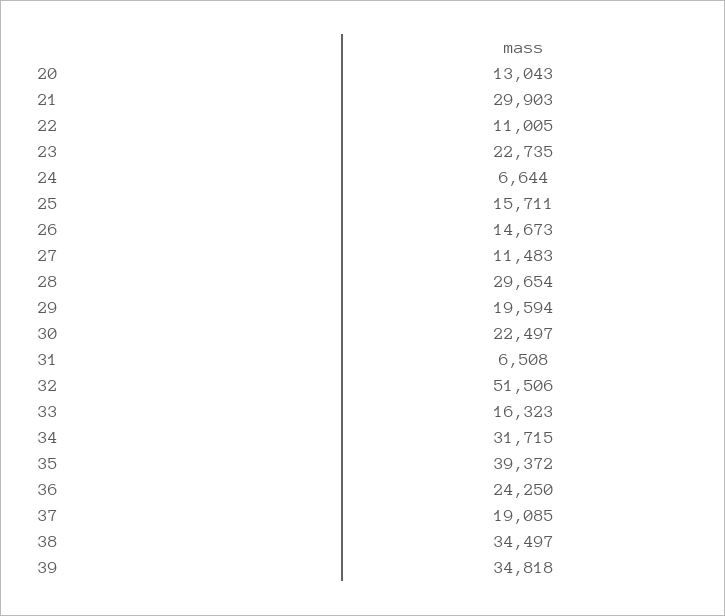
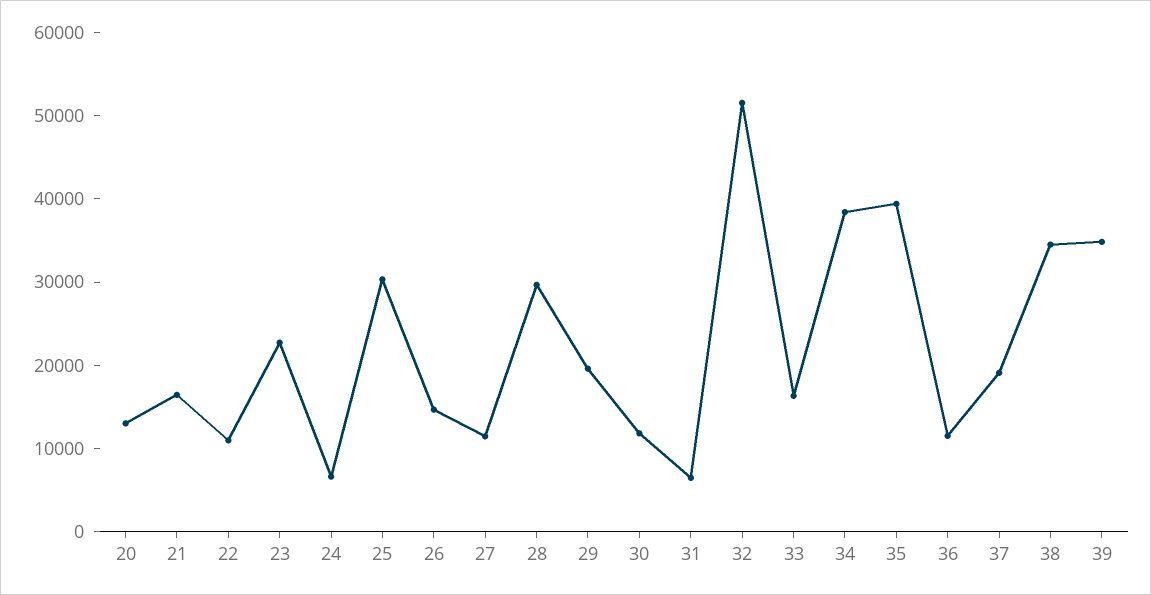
  {
    "20": 13043,
-   "21": 29903,
+   "21": 16000,
    "22": 11005,
    "23": 22735,
    "24": 6644,
-   "25": 15711,
+   "25": 30000,
    "26": 14673,
    "27": 11483,
    "28": 29654,
    "29": 19594,
-   "30": 22497,
+   "30": 12000,
    "31": 6508,
    "32": 51506,
    "33": 16323,
-   "34": 31715,
+   "34": 38000,
    "35": 39372,
-   "36": 24250,
+   "36": 12000,
    "37": 19085,
    "38": 34497,
    "39": 34818
  }

